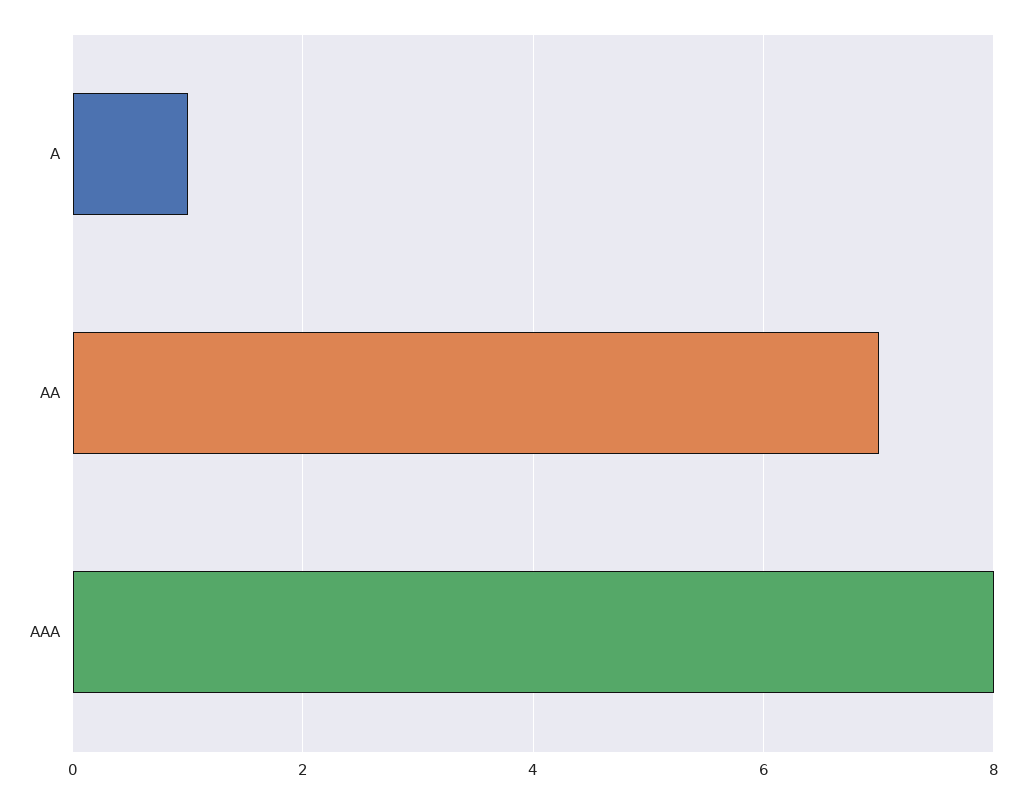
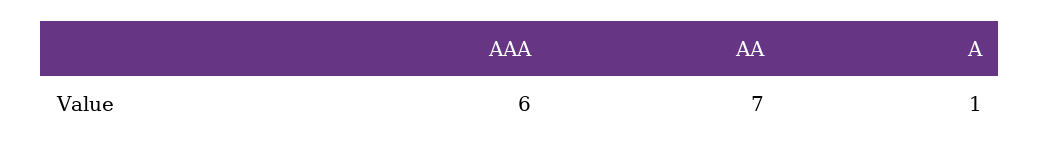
  {
    "A": 1,
    "AA": 7,
-   "AAA": 8
+   "AAA": 6
  }

